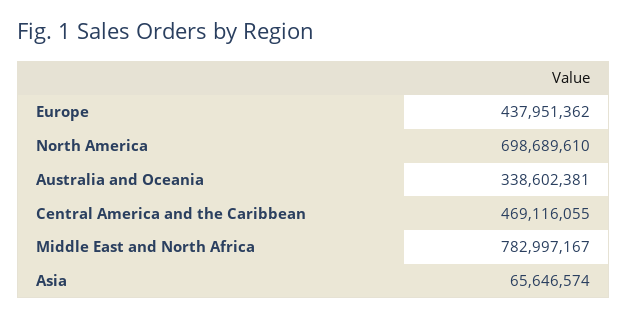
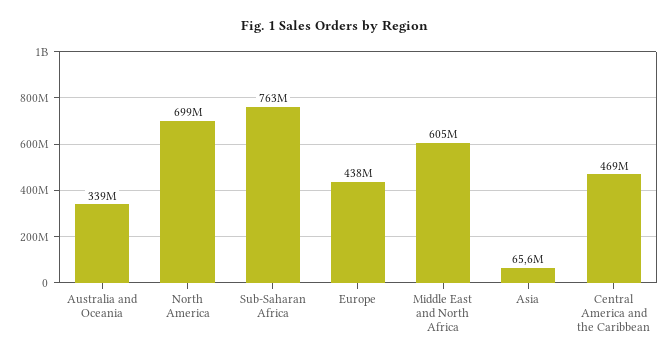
  {
    "Europe": 437951362,
    "North America": 698689610,
    "Australia and Oceania": 338602381,
    "Central America and the Caribbean": 469116055,
-   "Middle East and North Africa": 782997167,
+   "Middle East and North Africa": 605000000,
-   "Asia": 65646574
+   "Asia": 65646574,
+   "Sub-Saharan Africa": 763000000
  }

